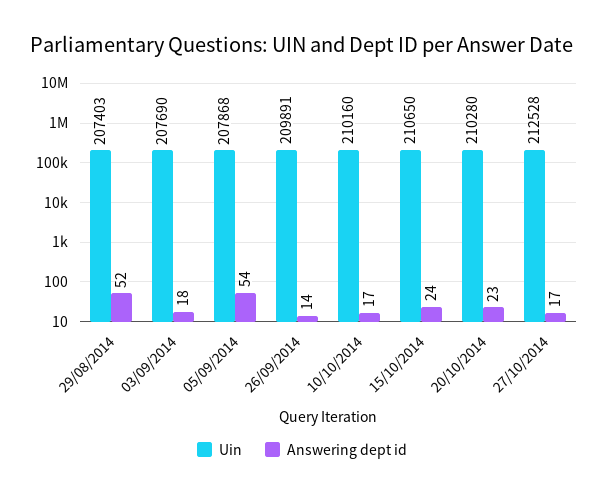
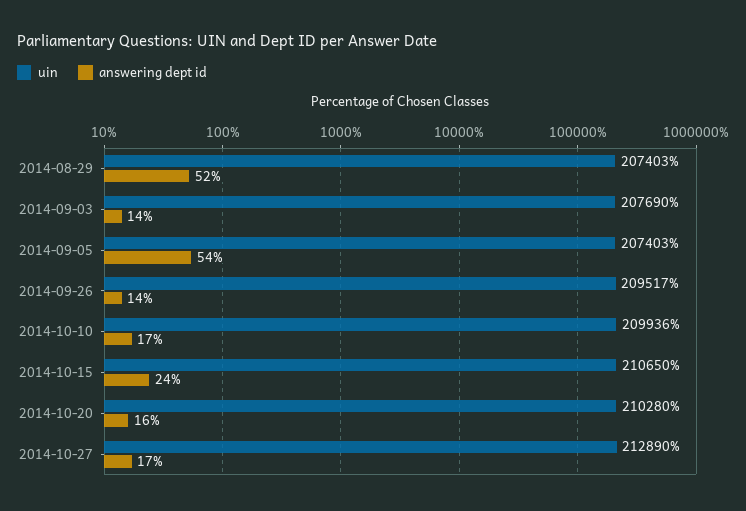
  {
    "Uin": {
      "29/08/2014": 207403,
      "03/09/2014": 207690,
-     "05/09/2014": 207868,
+     "05/09/2014": 207403,
-     "26/09/2014": 209891,
+     "26/09/2014": 209517,
-     "10/10/2014": 210160,
+     "10/10/2014": 209936,
      "15/10/2014": 210650,
      "20/10/2014": 210280,
-     "27/10/2014": 212528
+     "27/10/2014": 212890
    },
    "Answering dept id": {
      "29/08/2014": 52,
-     "03/09/2014": 18,
+     "03/09/2014": 14,
      "05/09/2014": 54,
      "26/09/2014": 14,
      "10/10/2014": 17,
      "15/10/2014": 24,
-     "20/10/2014": 23,
+     "20/10/2014": 16,
      "27/10/2014": 17
    }
  }

